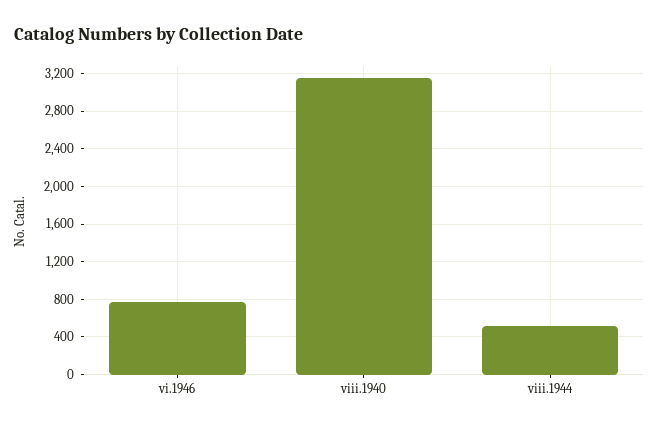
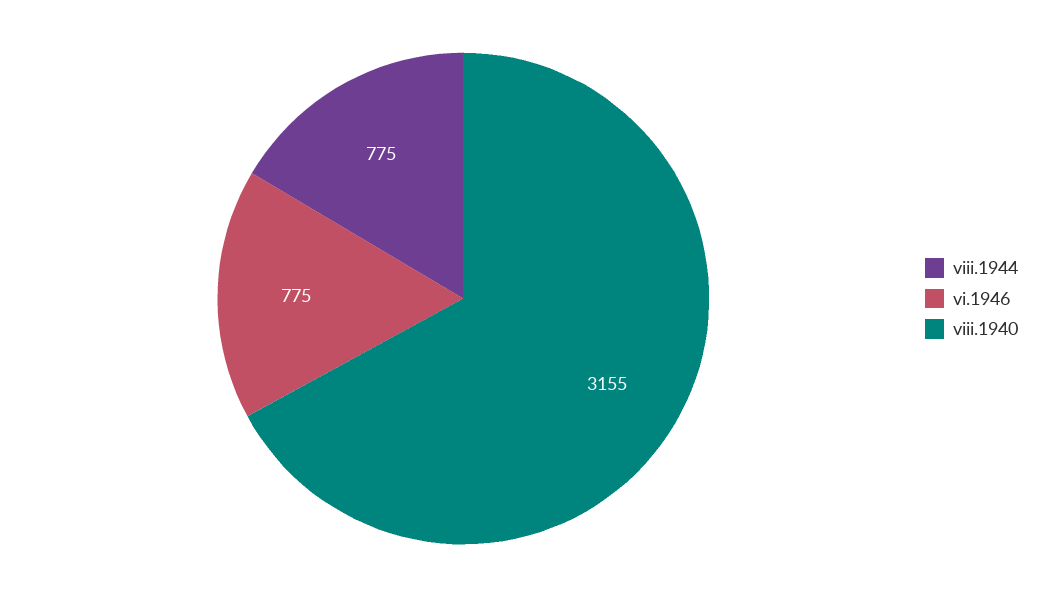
  {
    "vi.1946": 775,
    "viii.1940": 3155,
-   "viii.1944": 500
+   "viii.1944": 775
  }

